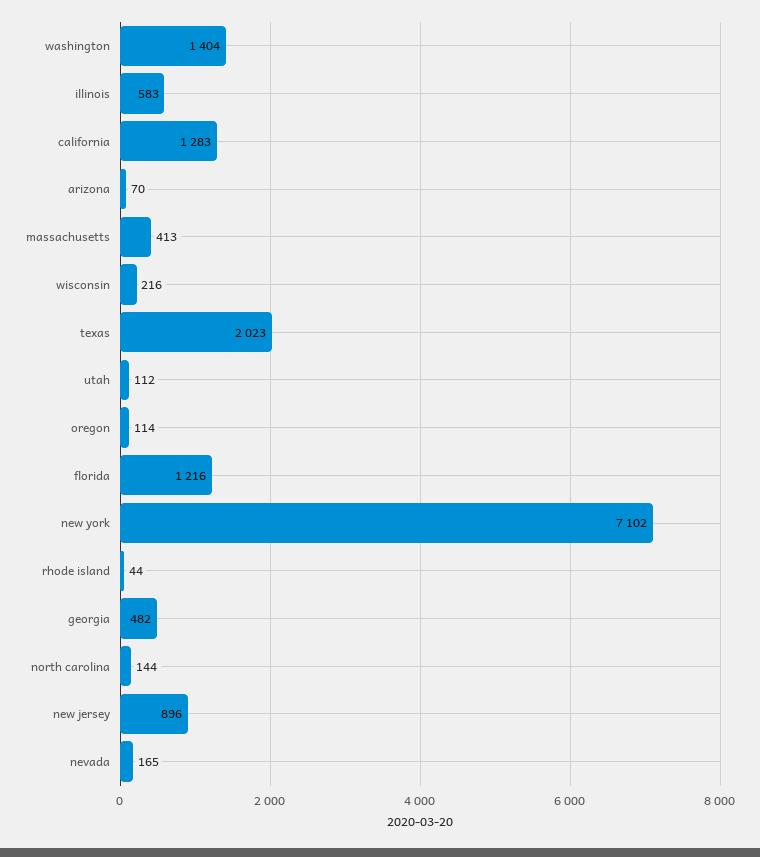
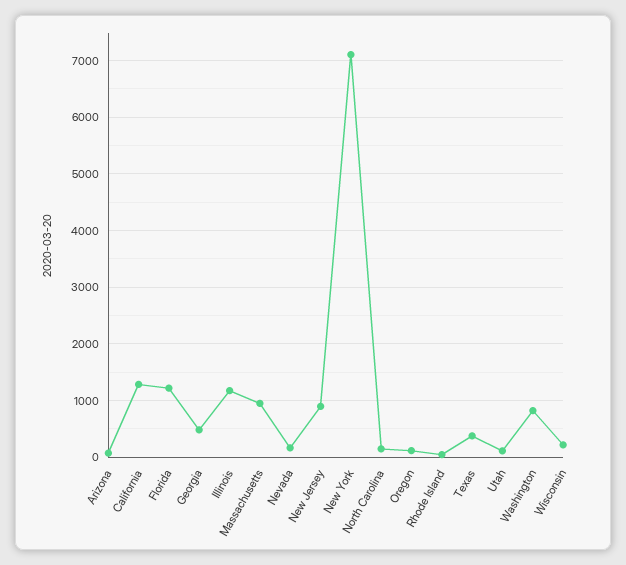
  {
-   "washington": 1404,
+   "washington": 800,
-   "illinois": 583,
+   "illinois": 1200,
    "california": 1283,
    "arizona": 70,
-   "massachusetts": 413,
+   "massachusetts": 1000,
    "wisconsin": 216,
-   "texas": 2023,
+   "texas": 400,
    "utah": 112,
    "oregon": 114,
    "florida": 1216,
    "new york": 7102,
    "rhode island": 44,
    "georgia": 482,
    "north carolina": 144,
    "new jersey": 896,
    "nevada": 165
  }

